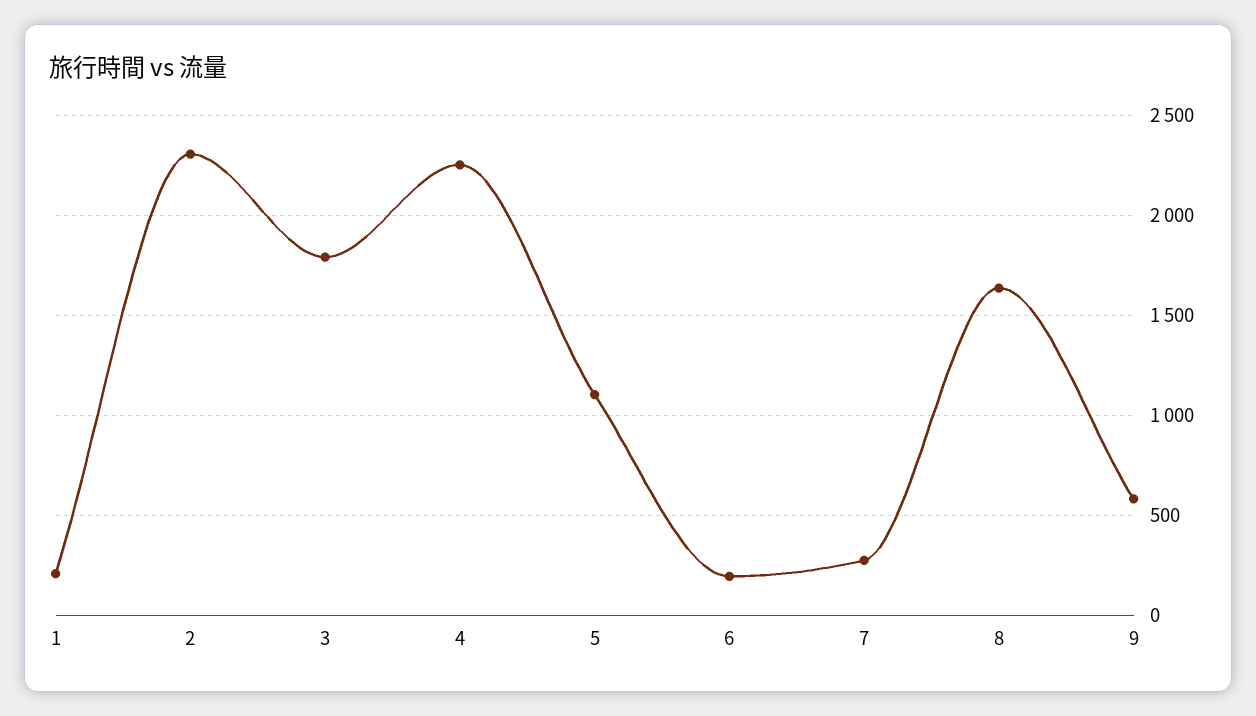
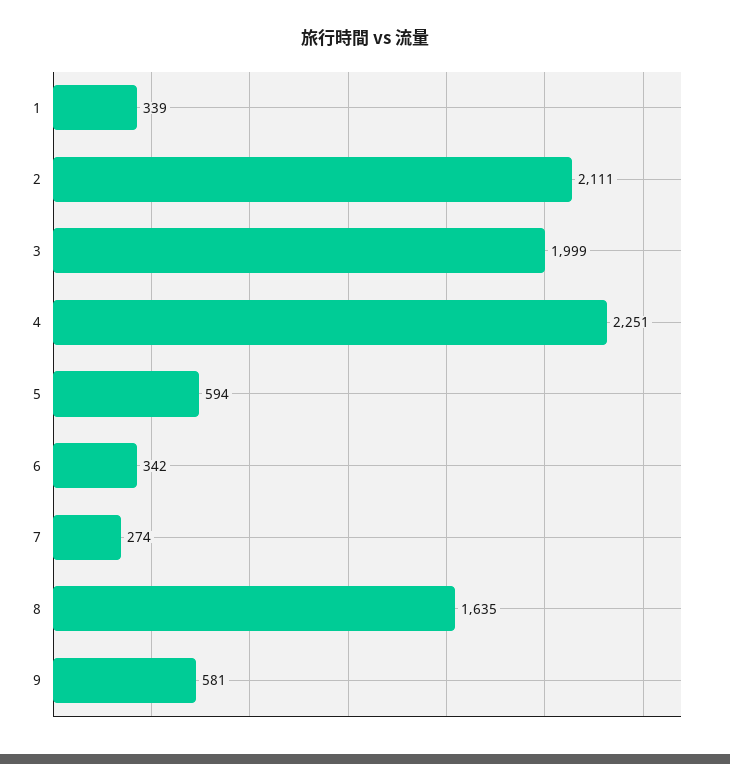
  {
-   "1": 200,
+   "1": 339,
-   "2": 2300,
+   "2": 2111,
-   "3": 1800,
+   "3": 1999,
    "4": 2251,
-   "5": 1100,
+   "5": 594,
-   "6": 200,
+   "6": 342,
    "7": 274,
    "8": 1635,
    "9": 581
  }

